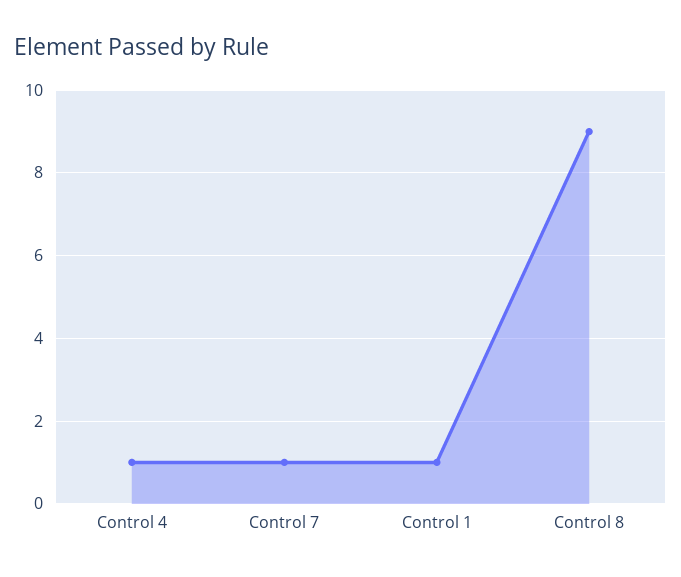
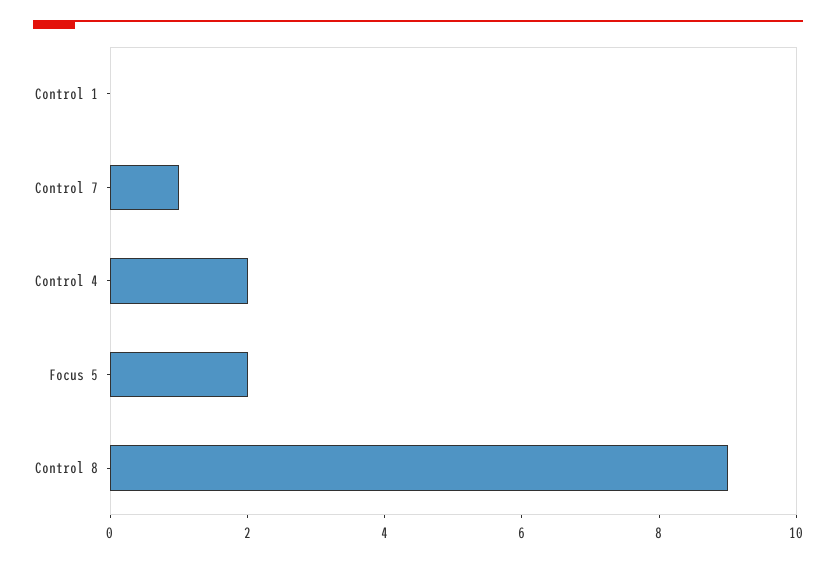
  {
-   "Control 4": 1,
+   "Control 4": 2,
    "Control 7": 1,
-   "Control 1": 1,
+   "Control 1": 0,
-   "Control 8": 9
+   "Control 8": 9,
+   "Focus 5": 2
  }

